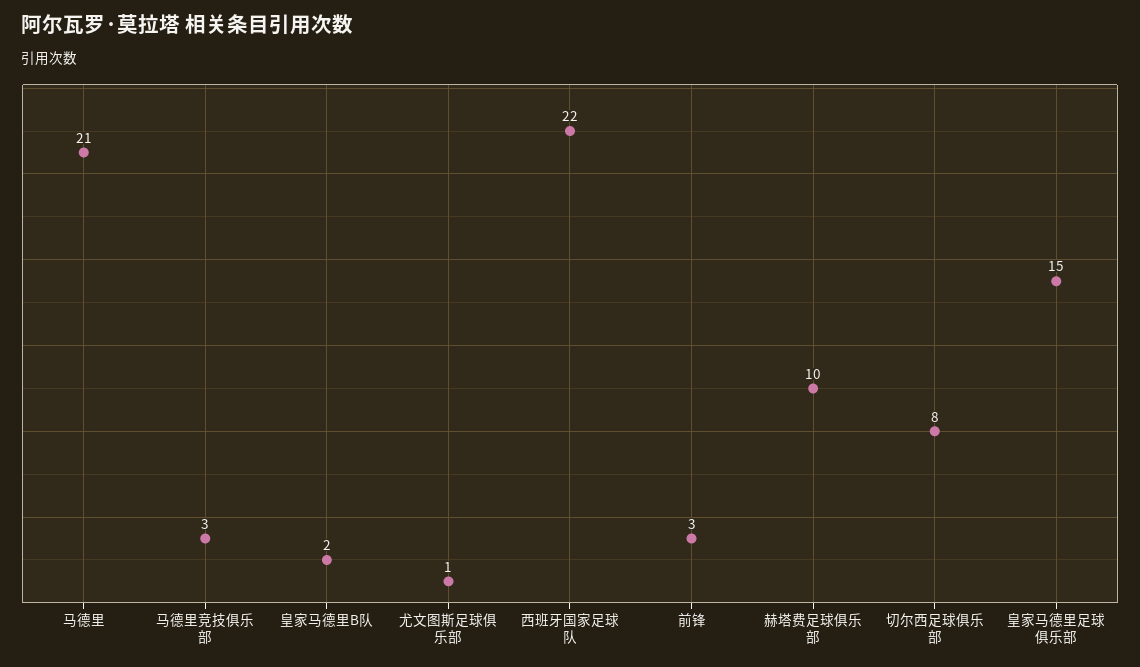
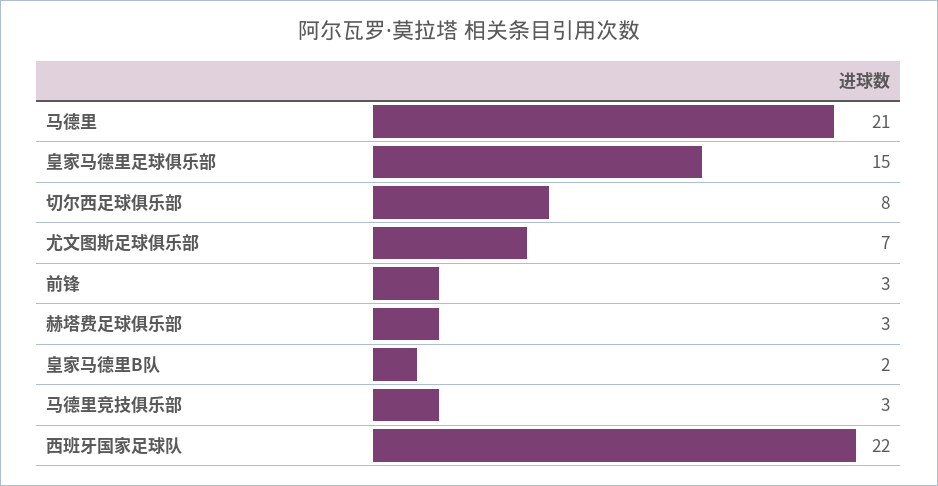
  {
    "马德里": 21,
    "马德里竞技俱乐部": 3,
    "皇家马德里B队": 2,
-   "尤文图斯足球俱乐部": 1,
+   "尤文图斯足球俱乐部": 7,
    "西班牙国家足球队": 22,
    "前锋": 3,
-   "赫塔费足球俱乐部": 10,
+   "赫塔费足球俱乐部": 3,
    "切尔西足球俱乐部": 8,
    "皇家马德里足球俱乐部": 15
  }

